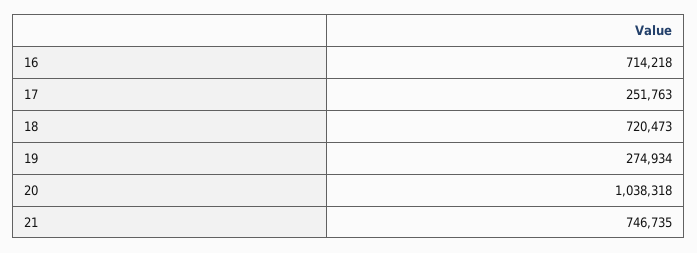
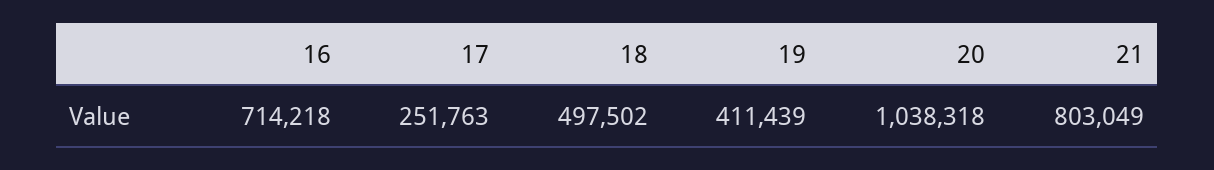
  {
    "16": 714218,
    "17": 251763,
-   "18": 720473,
+   "18": 497502,
-   "19": 274934,
+   "19": 411439,
    "20": 1038318,
-   "21": 746735
+   "21": 803049
  }

